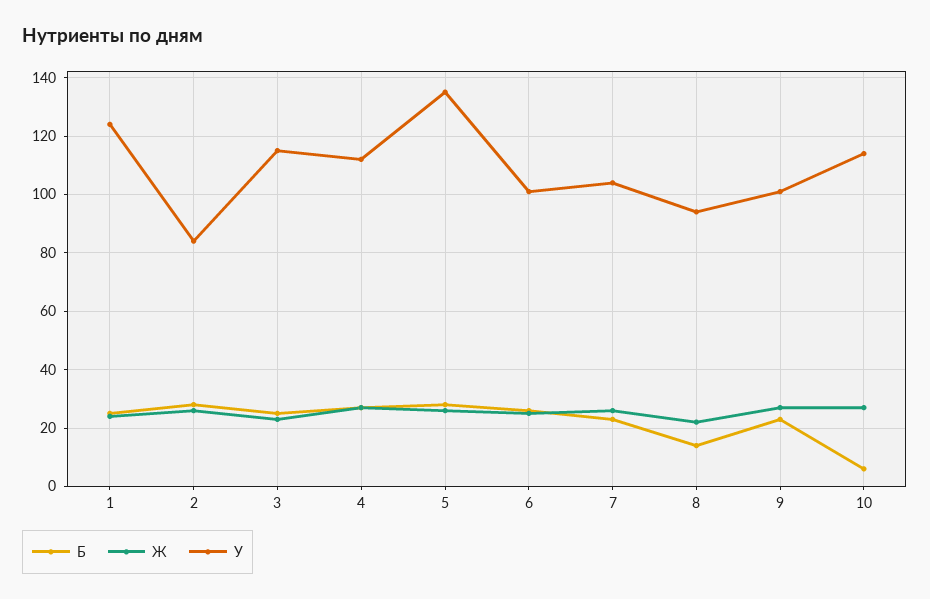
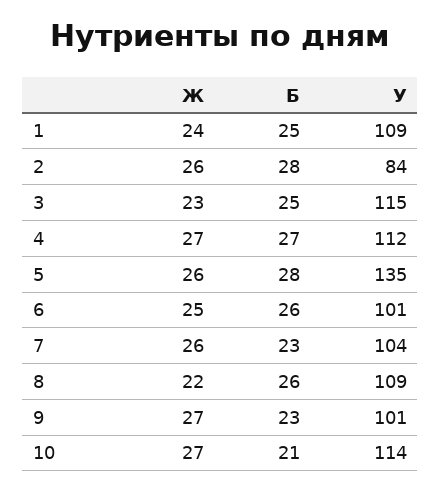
  {
    "Б": {
      "1": 25,
      "2": 28,
      "3": 25,
      "4": 27,
      "5": 28,
      "6": 26,
      "7": 23,
-     "8": 15,
+     "8": 26,
      "9": 23,
-     "10": 5
+     "10": 21
    },
    "Ж": {
      "1": 24,
      "2": 26,
      "3": 23,
      "4": 27,
      "5": 26,
      "6": 25,
      "7": 26,
      "8": 22,
      "9": 27,
      "10": 27
    },
    "У": {
-     "1": 125,
+     "1": 109,
      "2": 84,
      "3": 115,
      "4": 112,
      "5": 135,
      "6": 101,
      "7": 104,
-     "8": 95,
+     "8": 109,
      "9": 101,
      "10": 114
    }
  }

